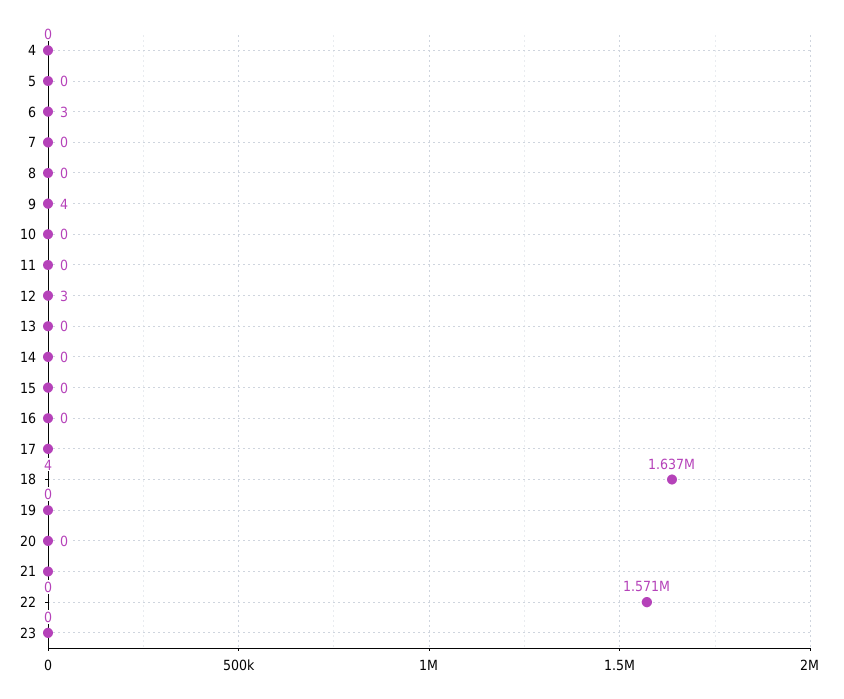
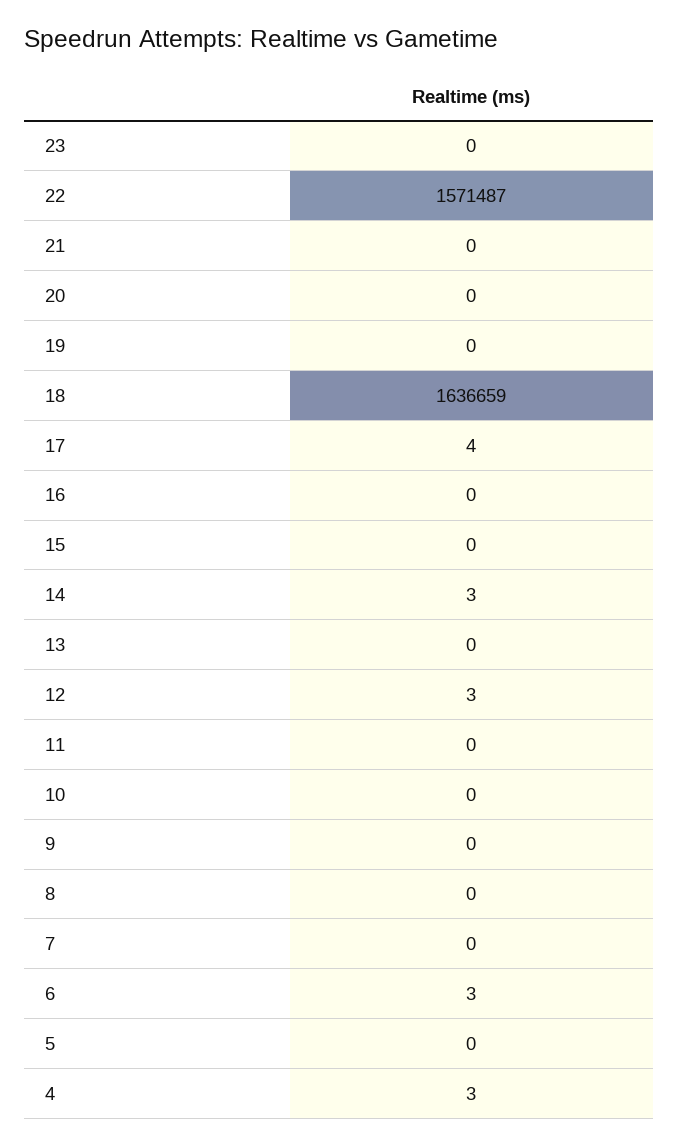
  {
-   "4": 0,
+   "4": 3,
    "5": 0,
    "6": 3,
    "7": 0,
    "8": 0,
-   "9": 4,
+   "9": 0,
    "10": 0,
    "11": 0,
    "12": 3,
    "13": 0,
-   "14": 0,
+   "14": 3,
    "15": 0,
    "16": 0,
    "17": 4,
    "18": 1636659,
    "19": 0,
    "20": 0,
    "21": 0,
    "22": 1571487,
    "23": 0
  }

